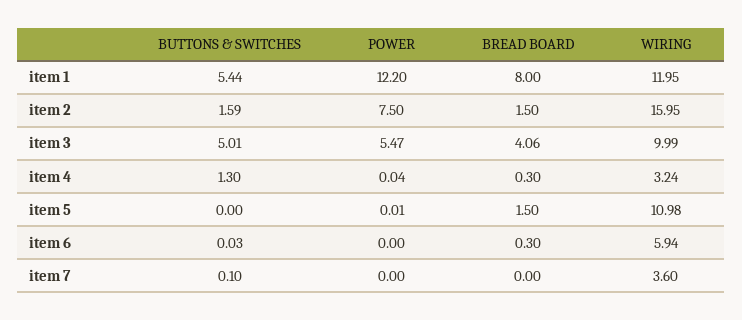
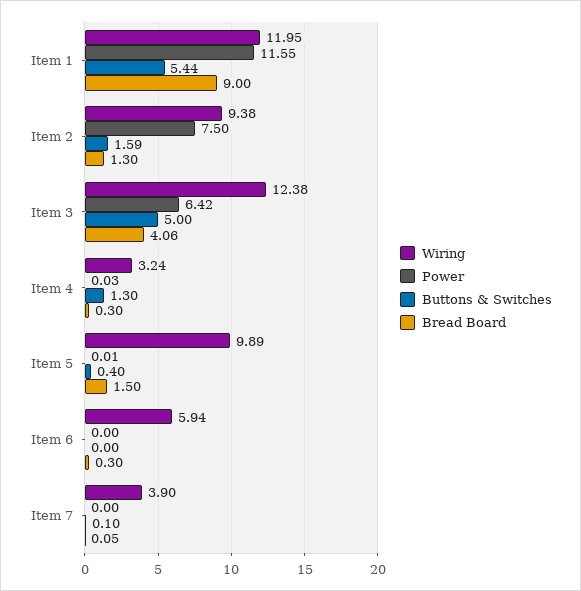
  {
    "BUTTONS & SWITCHES": {
      "item 1": 5.44,
      "item 2": 1.59,
-     "item 3": 5.01,
+     "item 3": 5,
      "item 4": 1.3,
-     "item 5": 0,
+     "item 5": 0.4,
-     "item 6": 0.03,
+     "item 6": 0,
      "item 7": 0.1
    },
    "POWER": {
-     "item 1": 12.2,
+     "item 1": 11.55,
      "item 2": 7.5,
-     "item 3": 5.47,
+     "item 3": 6.42,
-     "item 4": 0.04,
+     "item 4": 0.03,
      "item 5": 0.01,
      "item 6": 0,
      "item 7": 0
    },
    "BREAD BOARD": {
-     "item 1": 8,
+     "item 1": 9,
-     "item 2": 1.5,
+     "item 2": 1.3,
      "item 3": 4.06,
      "item 4": 0.3,
      "item 5": 1.5,
      "item 6": 0.3,
-     "item 7": 0
+     "item 7": 0.05
    },
    "WIRING": {
      "item 1": 11.95,
-     "item 2": 15.95,
+     "item 2": 9.38,
-     "item 3": 9.99,
+     "item 3": 12.38,
      "item 4": 3.24,
-     "item 5": 10.98,
+     "item 5": 9.89,
      "item 6": 5.94,
-     "item 7": 3.6
+     "item 7": 3.9
    }
  }

